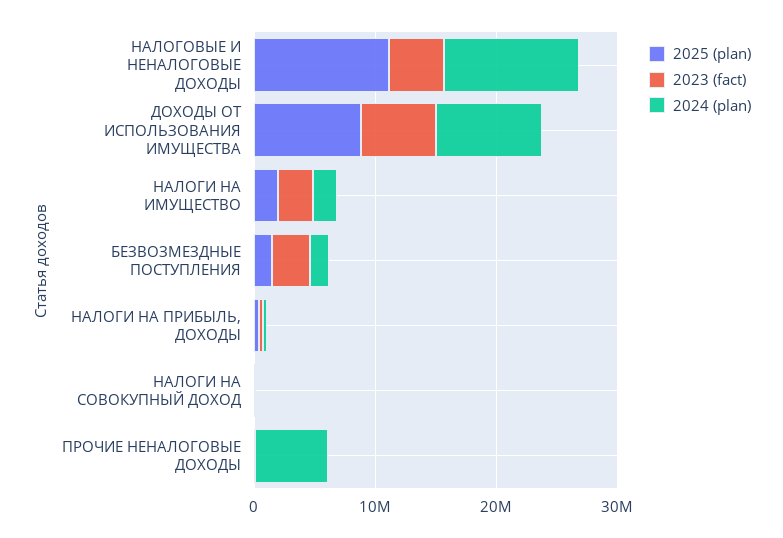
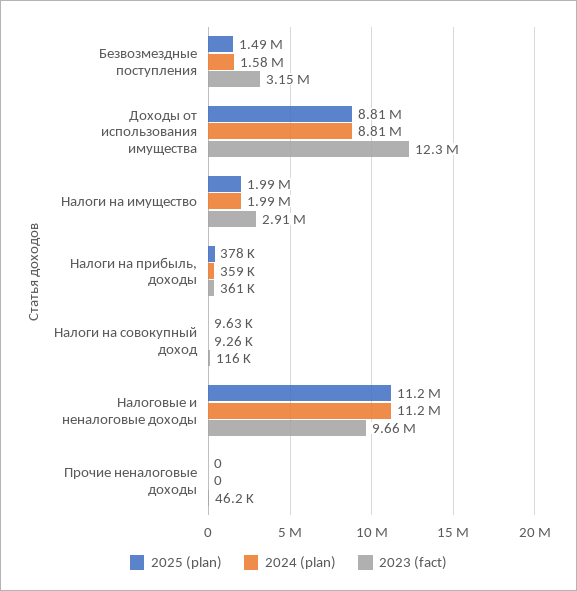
  {
    "2025 (plan)": {
      "НАЛОГОВЫЕ И НЕНАЛОГОВЫЕ ДОХОДЫ": 11200000,
      "ДОХОДЫ ОТ ИСПОЛЬЗОВАНИЯ ИМУЩЕСТВА": 8810000,
      "НАЛОГИ НА ИМУЩЕСТВО": 1990000,
      "БЕЗВОЗМЕЗДНЫЕ ПОСТУПЛЕНИЯ": 1490000,
      "НАЛОГИ НА ПРИБЫЛЬ, ДОХОДЫ": 378000,
      "НАЛОГИ НА СОВОКУПНЫЙ ДОХОД": 9630,
      "ПРОЧИЕ НЕНАЛОГОВЫЕ ДОХОДЫ": 0
    },
    "2023 (fact)": {
-     "НАЛОГОВЫЕ И НЕНАЛОГОВЫЕ ДОХОДЫ": 4000000,
+     "НАЛОГОВЫЕ И НЕНАЛОГОВЫЕ ДОХОДЫ": 9660000,
-     "ДОХОДЫ ОТ ИСПОЛЬЗОВАНИЯ ИМУЩЕСТВА": 6000000,
+     "ДОХОДЫ ОТ ИСПОЛЬЗОВАНИЯ ИМУЩЕСТВА": 12300000,
      "НАЛОГИ НА ИМУЩЕСТВО": 2910000,
      "БЕЗВОЗМЕЗДНЫЕ ПОСТУПЛЕНИЯ": 3150000,
      "НАЛОГИ НА ПРИБЫЛЬ, ДОХОДЫ": 361000,
      "НАЛОГИ НА СОВОКУПНЫЙ ДОХОД": 116000,
      "ПРОЧИЕ НЕНАЛОГОВЫЕ ДОХОДЫ": 46200
    },
    "2024 (plan)": {
      "НАЛОГОВЫЕ И НЕНАЛОГОВЫЕ ДОХОДЫ": 11200000,
      "ДОХОДЫ ОТ ИСПОЛЬЗОВАНИЯ ИМУЩЕСТВА": 8810000,
      "НАЛОГИ НА ИМУЩЕСТВО": 1990000,
      "БЕЗВОЗМЕЗДНЫЕ ПОСТУПЛЕНИЯ": 1580000,
      "НАЛОГИ НА ПРИБЫЛЬ, ДОХОДЫ": 359000,
      "НАЛОГИ НА СОВОКУПНЫЙ ДОХОД": 9260,
-     "ПРОЧИЕ НЕНАЛОГОВЫЕ ДОХОДЫ": 6000000
+     "ПРОЧИЕ НЕНАЛОГОВЫЕ ДОХОДЫ": 0
    }
  }

